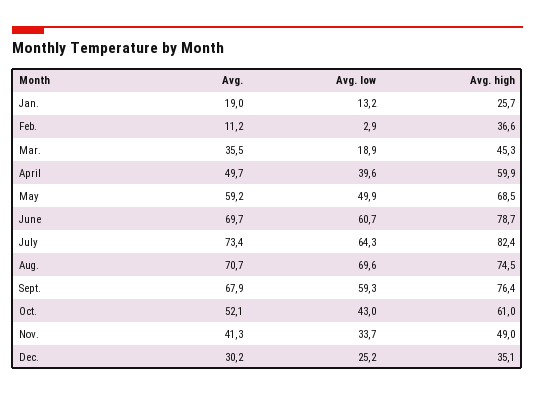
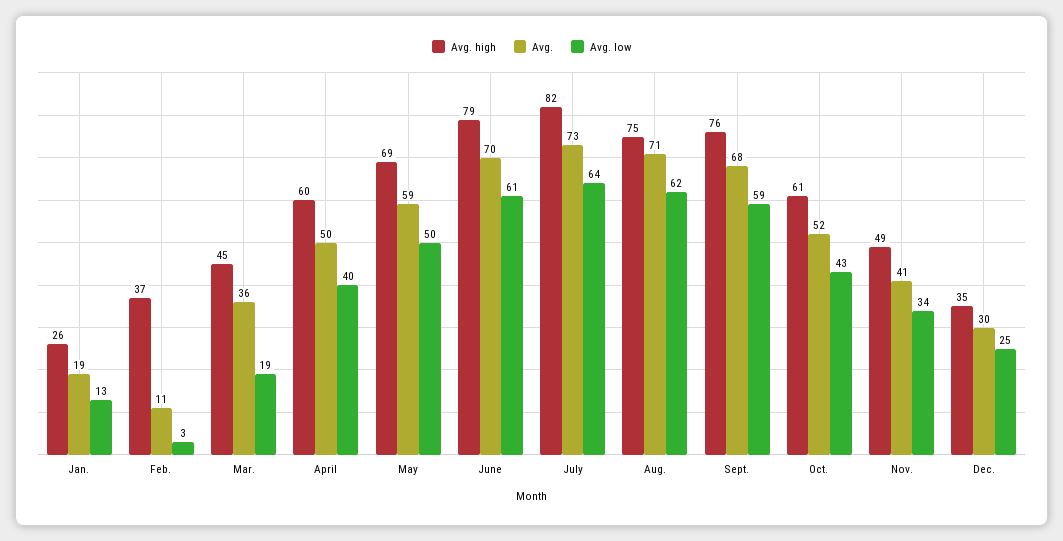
  {
    "Avg.": {
      "Jan.": 19,
      "Feb.": 11.2,
      "Mar.": 35.5,
      "April": 49.7,
      "May": 59.2,
      "June": 69.7,
      "July": 73.4,
      "Aug.": 70.7,
      "Sept.": 67.9,
      "Oct.": 52.1,
      "Nov.": 41.3,
      "Dec.": 30.2
    },
    "Avg. low": {
      "Jan.": 13.2,
      "Feb.": 2.9,
      "Mar.": 18.9,
      "April": 39.6,
      "May": 49.9,
      "June": 60.7,
      "July": 64.3,
-     "Aug.": 69.6,
+     "Aug.": 62,
      "Sept.": 59.3,
      "Oct.": 43,
      "Nov.": 33.7,
      "Dec.": 25.2
    },
    "Avg. high": {
      "Jan.": 25.7,
      "Feb.": 36.6,
      "Mar.": 45.3,
      "April": 59.9,
      "May": 68.5,
      "June": 78.7,
      "July": 82.4,
      "Aug.": 74.5,
      "Sept.": 76.4,
      "Oct.": 61,
      "Nov.": 49,
      "Dec.": 35.1
    }
  }

